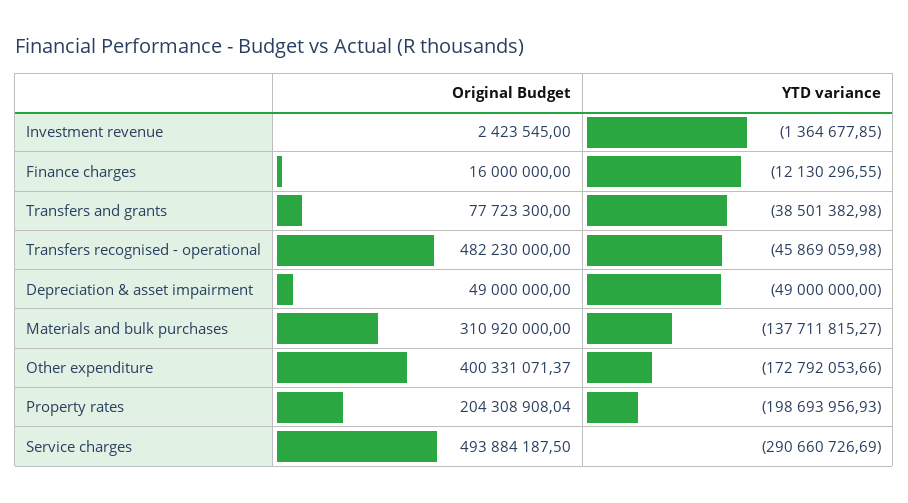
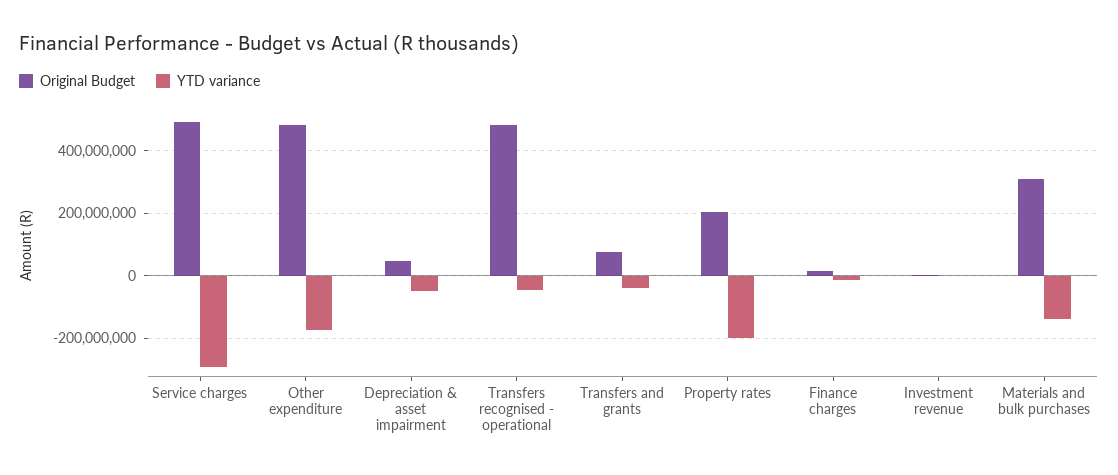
  {
    "Original Budget": {
      "Investment revenue": 2423545,
      "Finance charges": 16000000,
      "Transfers and grants": 77723300,
      "Transfers recognised - operational": 482230000,
      "Depreciation & asset impairment": 49000000,
      "Materials and bulk purchases": 310920000,
-     "Other expenditure": 400331071.37,
+     "Other expenditure": 480000000,
      "Property rates": 204308908.04,
      "Service charges": 493884187.5
    },
    "YTD variance": {
      "Investment revenue": -1364677.85,
      "Finance charges": -12130296.55,
      "Transfers and grants": -38501382.98,
      "Transfers recognised - operational": -45869059.98,
      "Depreciation & asset impairment": -49000000,
      "Materials and bulk purchases": -137711815.27,
      "Other expenditure": -172792053.66,
      "Property rates": -198693956.93,
      "Service charges": -290660726.69
    }
  }

